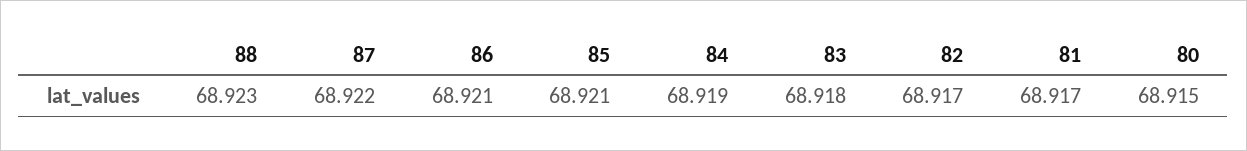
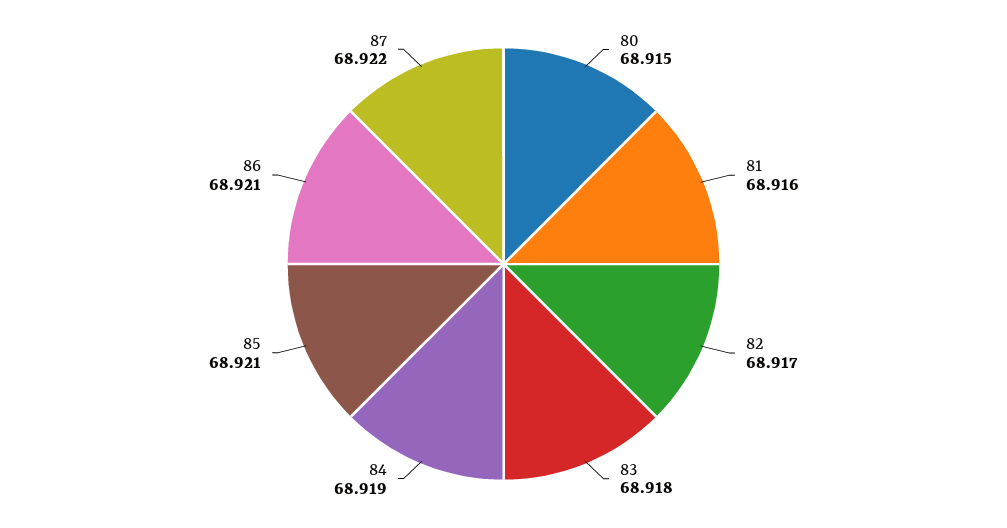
  {
-   "88": 68.923,
    "87": 68.922,
    "86": 68.921,
    "85": 68.921,
    "84": 68.919,
    "83": 68.918,
    "82": 68.917,
-   "81": 68.917,
+   "81": 68.916,
    "80": 68.915
  }

